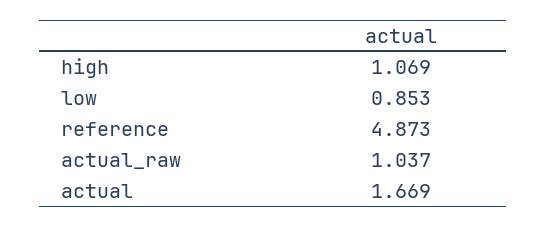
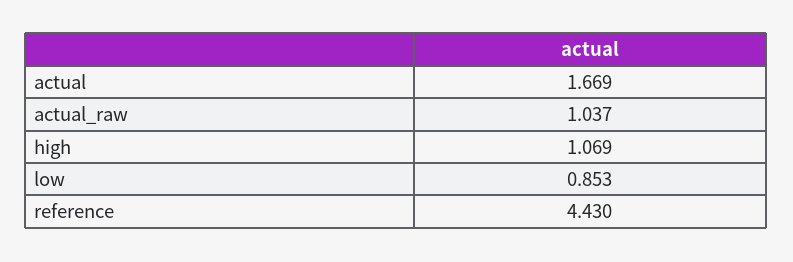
  {
    "high": 1.069,
    "low": 0.853,
-   "reference": 4.873,
+   "reference": 4.43,
    "actual_raw": 1.037,
    "actual": 1.669
  }

